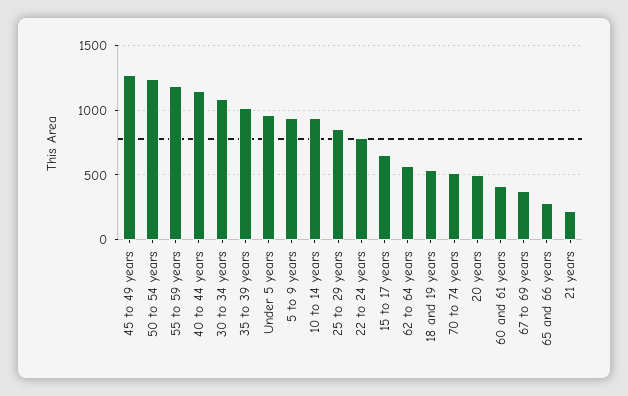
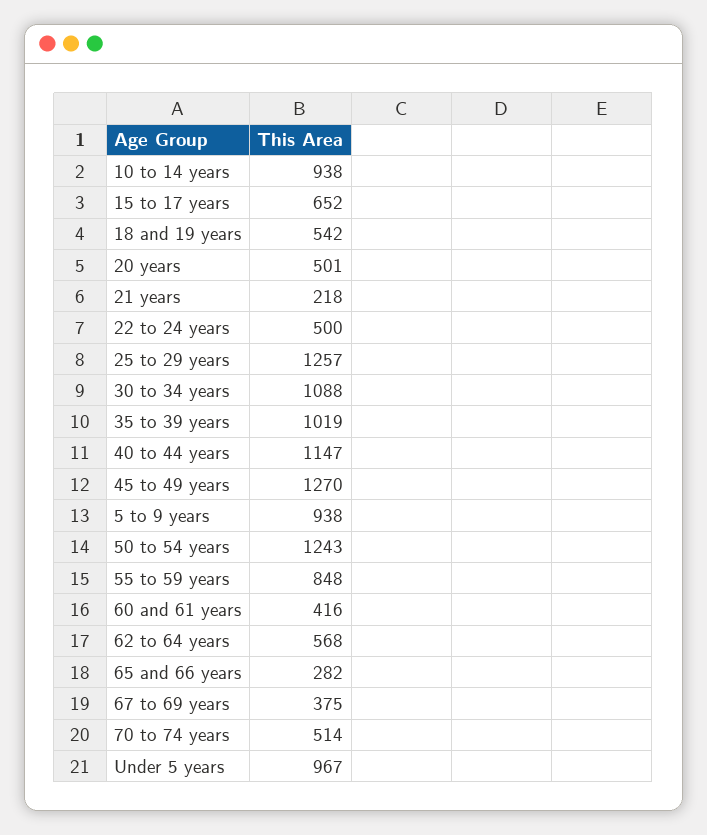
  {
    "45 to 49 years": 1270,
    "50 to 54 years": 1243,
-   "55 to 59 years": 1200,
+   "55 to 59 years": 848,
    "40 to 44 years": 1147,
    "30 to 34 years": 1088,
    "35 to 39 years": 1019,
    "Under 5 years": 967,
    "5 to 9 years": 938,
    "10 to 14 years": 938,
-   "25 to 29 years": 850,
+   "25 to 29 years": 1257,
-   "22 to 24 years": 800,
+   "22 to 24 years": 500,
    "15 to 17 years": 652,
    "62 to 64 years": 568,
    "18 and 19 years": 542,
    "70 to 74 years": 514,
    "20 years": 501,
    "60 and 61 years": 416,
    "67 to 69 years": 375,
    "65 and 66 years": 282,
    "21 years": 218
  }

